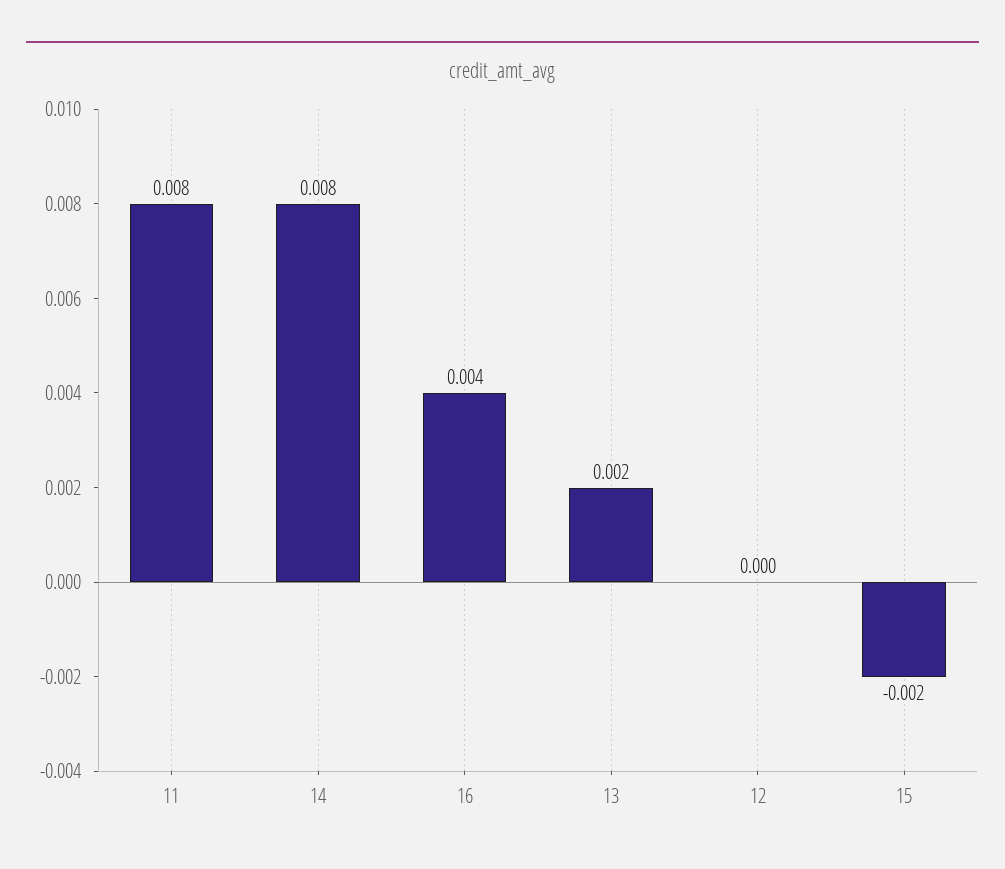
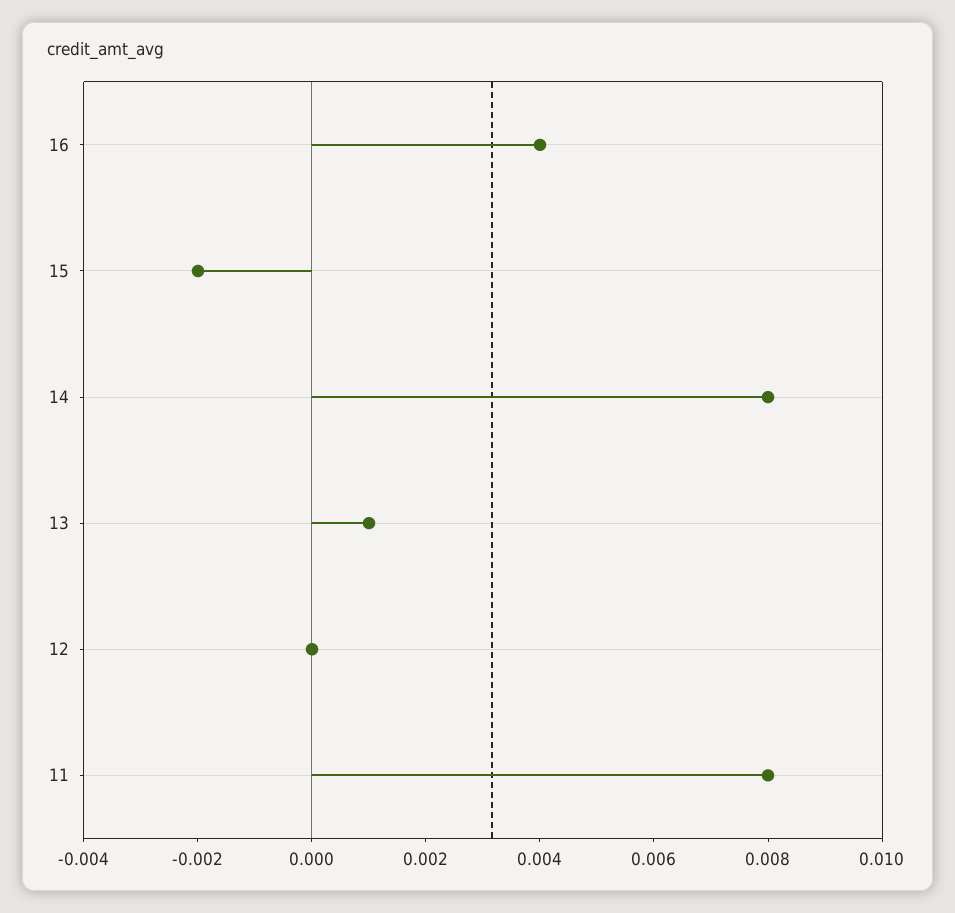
  {
    "11": 0.008,
    "14": 0.008,
    "16": 0.004,
-   "13": 0.002,
+   "13": 0.001,
    "12": 0,
    "15": -0.002
  }

